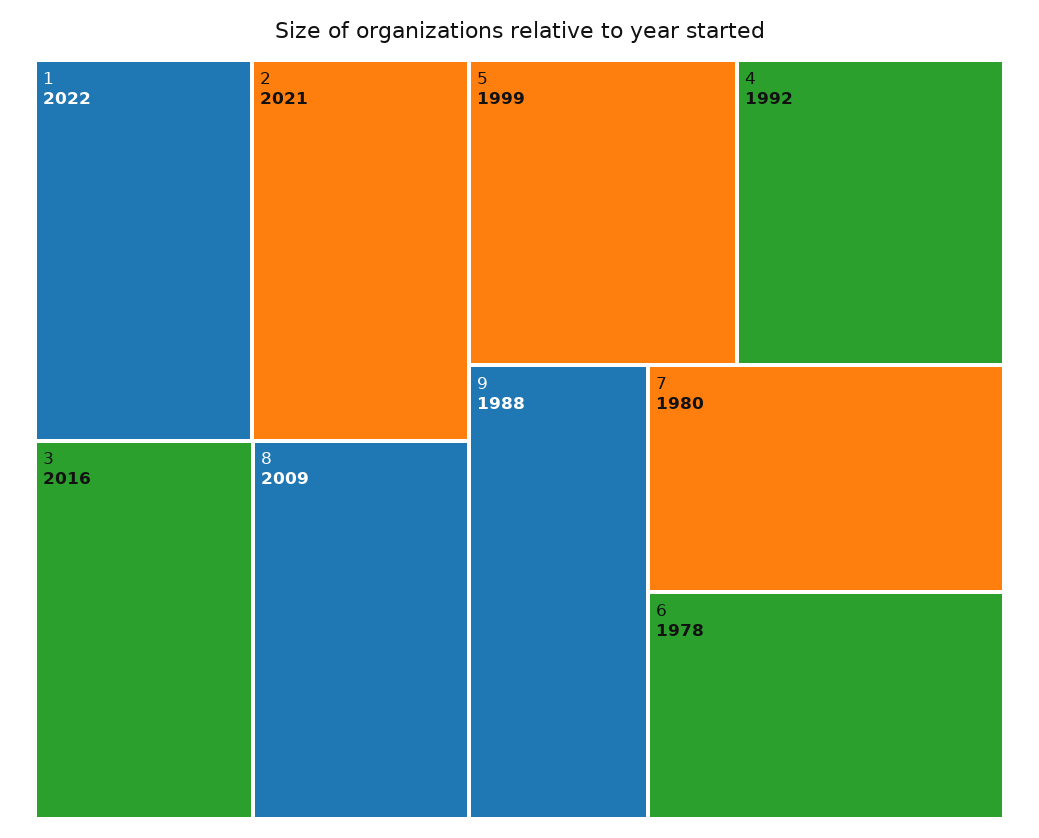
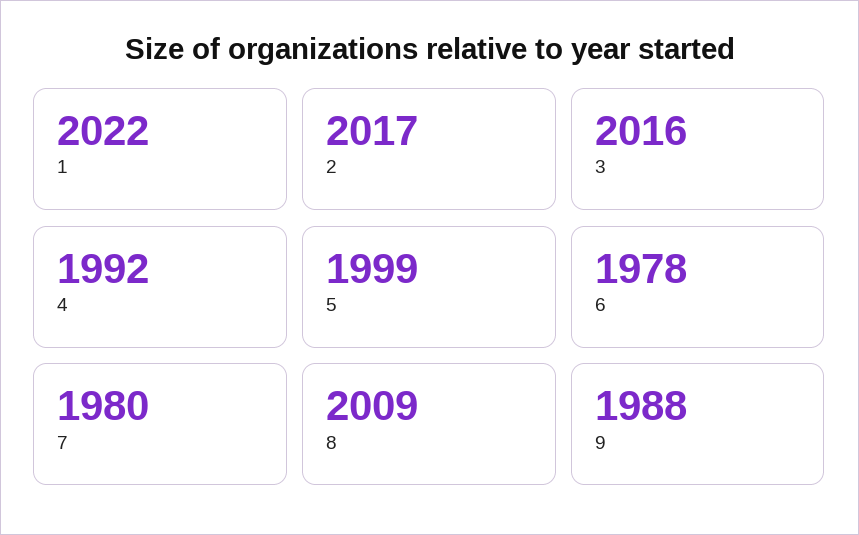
  {
    "1": 2022,
-   "2": 2021,
+   "2": 2017,
    "3": 2016,
    "8": 2009,
    "5": 1999,
    "4": 1992,
    "9": 1988,
    "7": 1980,
    "6": 1978
  }

